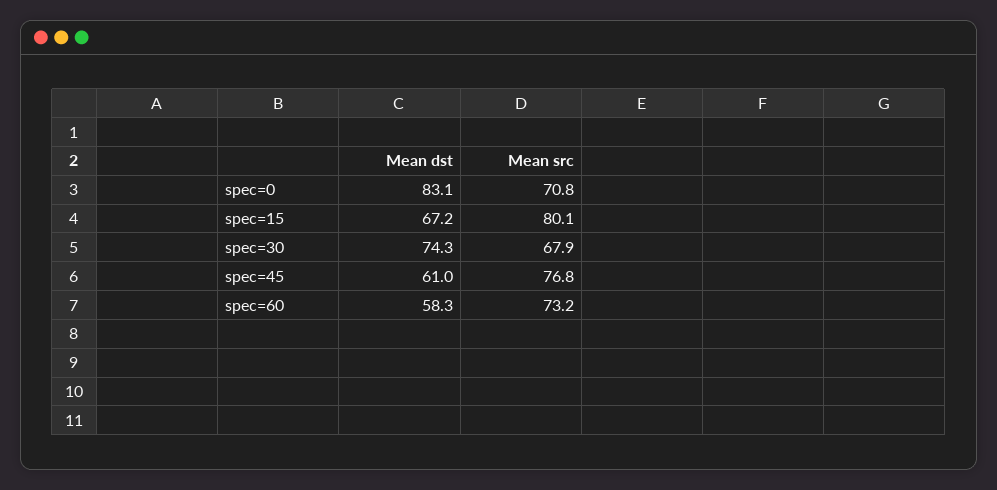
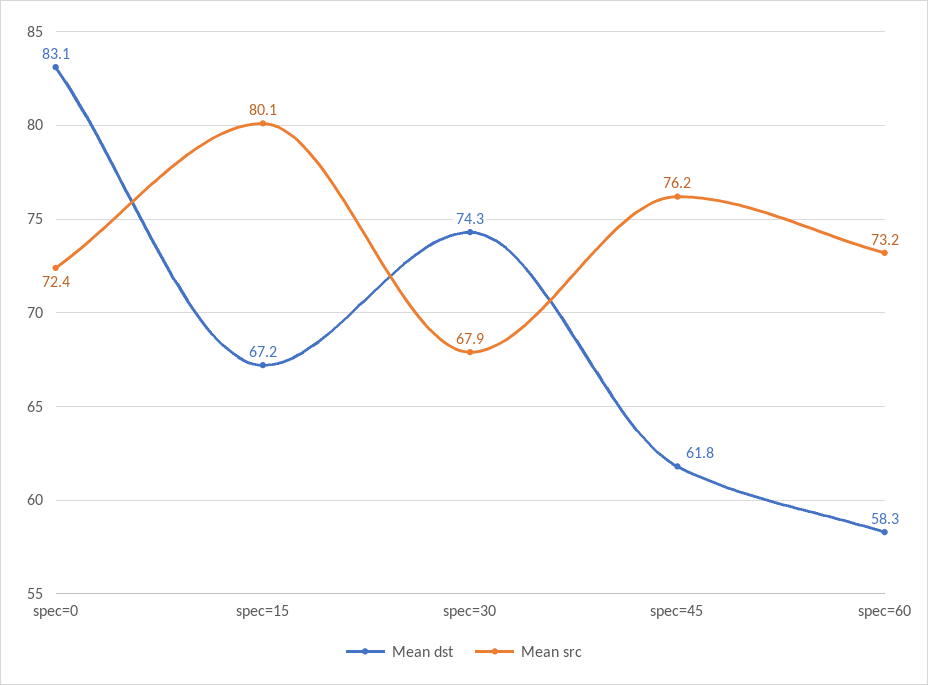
  {
    "Mean dst": {
      "spec=0": 83.1,
      "spec=15": 67.2,
      "spec=30": 74.3,
-     "spec=45": 61,
+     "spec=45": 61.8,
      "spec=60": 58.3
    },
    "Mean src": {
-     "spec=0": 70.8,
+     "spec=0": 72.4,
      "spec=15": 80.1,
      "spec=30": 67.9,
-     "spec=45": 76.8,
+     "spec=45": 76.2,
      "spec=60": 73.2
    }
  }

